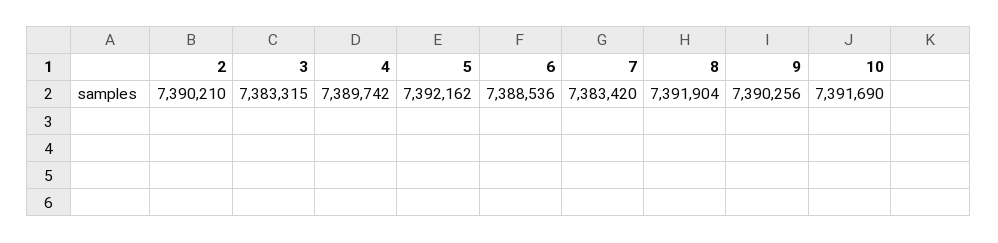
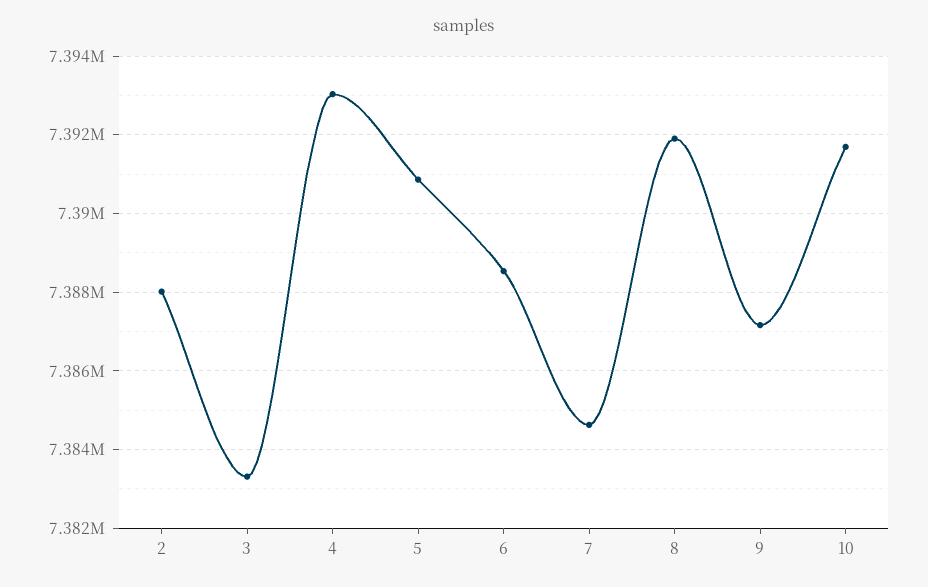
  {
-   "2": 7390210,
+   "2": 7388000,
    "3": 7383315,
-   "4": 7389742,
+   "4": 7393000,
-   "5": 7392162,
+   "5": 7390800,
    "6": 7388536,
-   "7": 7383420,
+   "7": 7384600,
    "8": 7391904,
-   "9": 7390256,
+   "9": 7387200,
    "10": 7391690
  }

